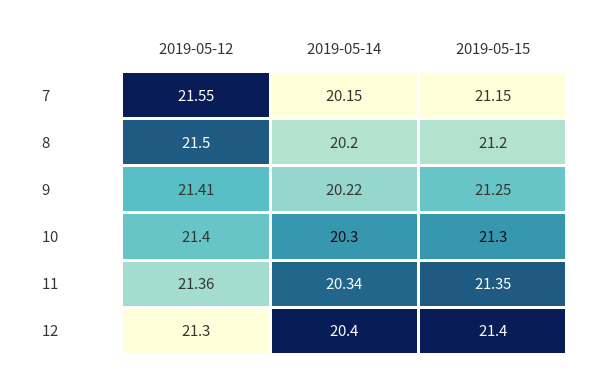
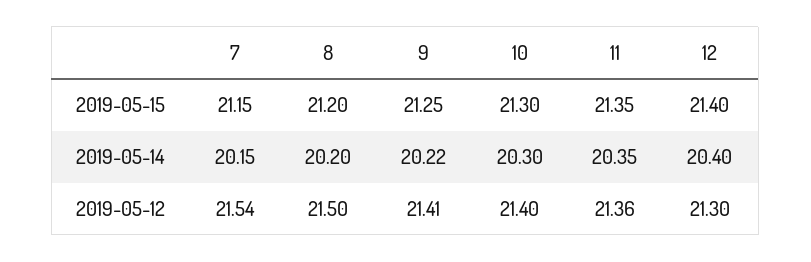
  {
    "2019-05-12": {
-     "7": 21.55,
+     "7": 21.54,
      "8": 21.5,
      "9": 21.41,
      "10": 21.4,
      "11": 21.36,
      "12": 21.3
    },
    "2019-05-14": {
      "7": 20.15,
      "8": 20.2,
      "9": 20.22,
      "10": 20.3,
-     "11": 20.34,
+     "11": 20.35,
      "12": 20.4
    },
    "2019-05-15": {
      "7": 21.15,
      "8": 21.2,
      "9": 21.25,
      "10": 21.3,
      "11": 21.35,
      "12": 21.4
    }
  }

